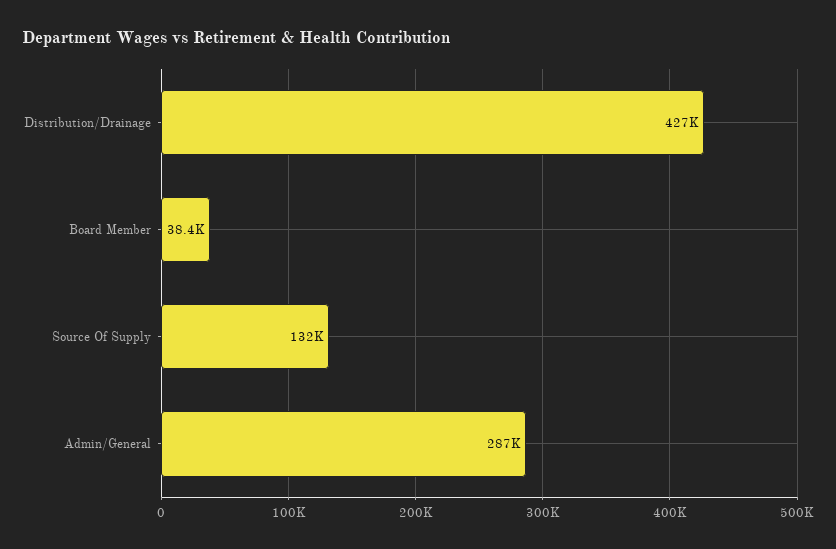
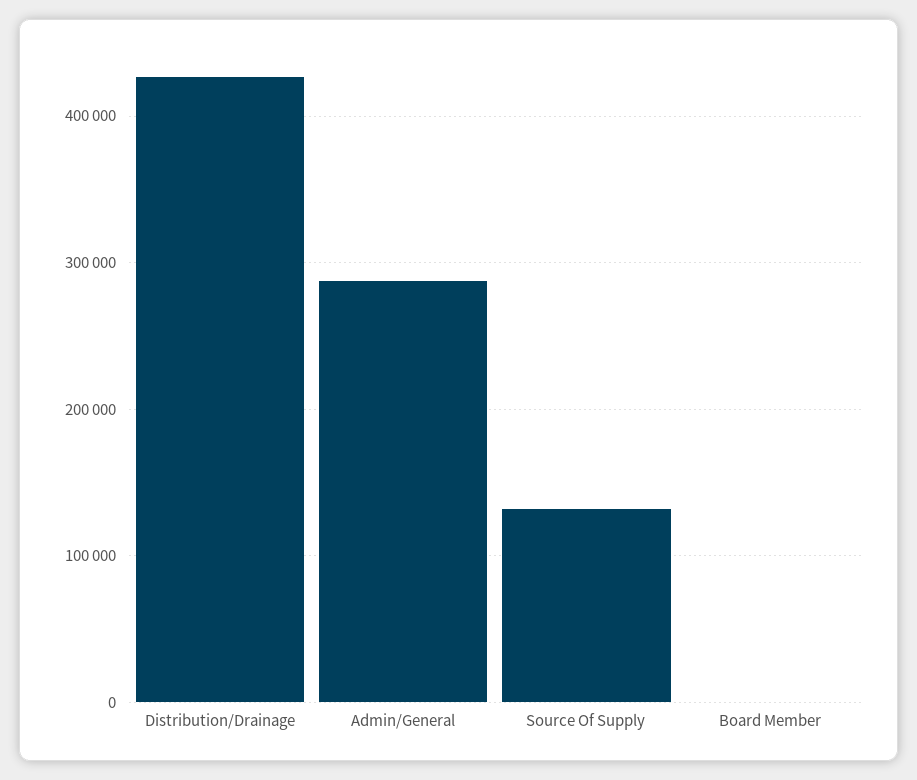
  {
    "Distribution/Drainage": 427000,
-   "Board Member": 38400,
+   "Board Member": 0,
    "Source Of Supply": 132000,
    "Admin/General": 287000
  }

